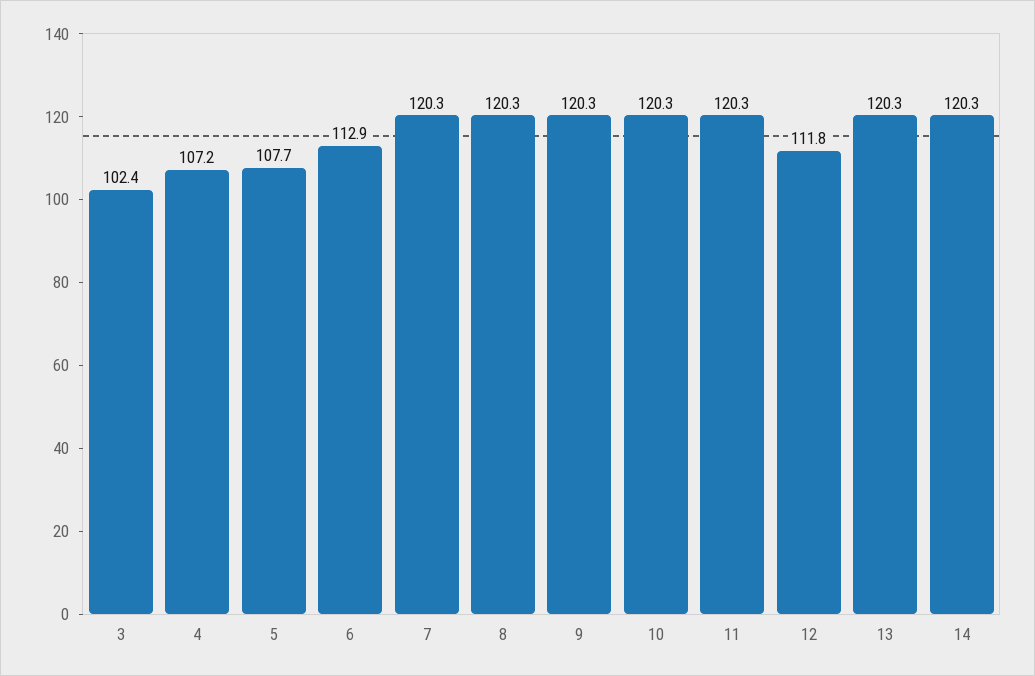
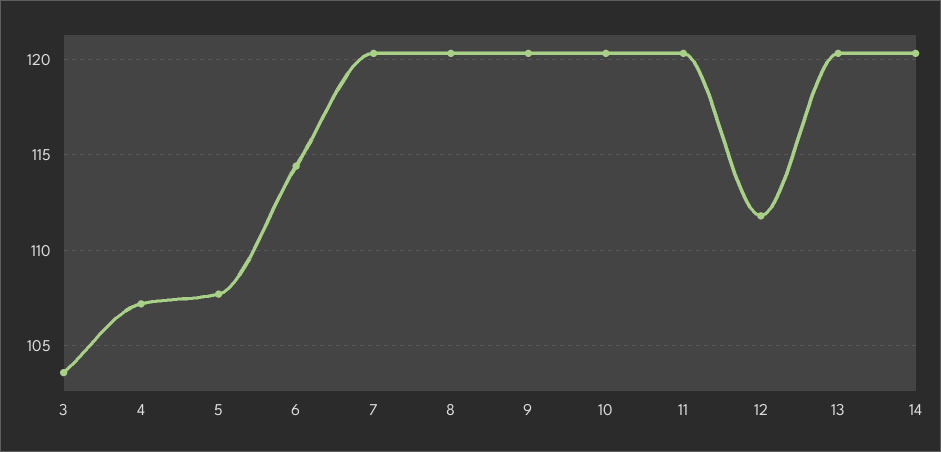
  {
-   "3": 102.4,
+   "3": 103.5,
    "4": 107.2,
    "5": 107.7,
-   "6": 112.9,
+   "6": 114.5,
    "7": 120.3,
    "8": 120.3,
    "9": 120.3,
    "10": 120.3,
    "11": 120.3,
    "12": 111.8,
    "13": 120.3,
    "14": 120.3
  }

